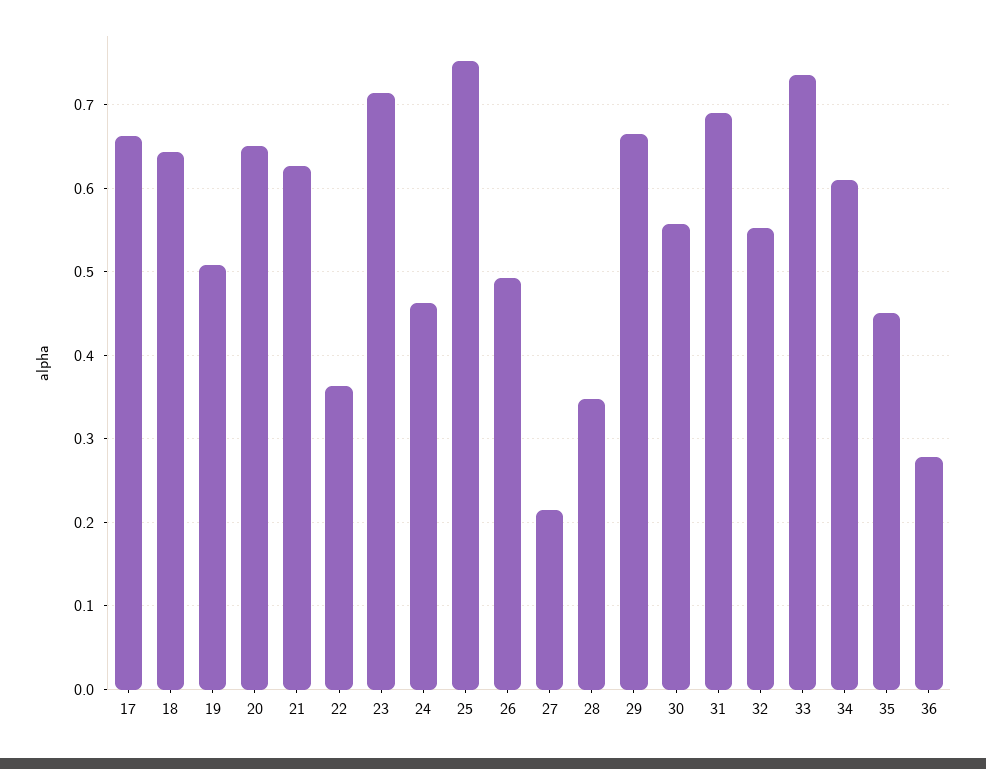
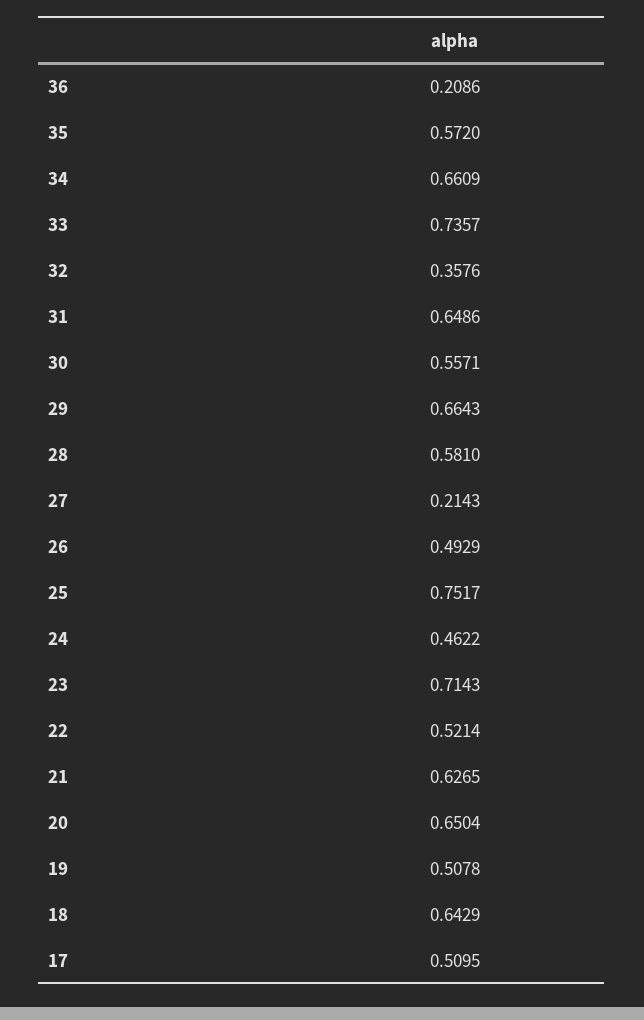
  {
-   "17": 0.66,
+   "17": 0.5095,
    "18": 0.6429,
    "19": 0.5078,
    "20": 0.6504,
    "21": 0.6265,
-   "22": 0.36,
+   "22": 0.5214,
    "23": 0.7143,
    "24": 0.4622,
    "25": 0.7517,
    "26": 0.4929,
    "27": 0.2143,
-   "28": 0.35,
+   "28": 0.581,
    "29": 0.6643,
    "30": 0.5571,
-   "31": 0.69,
+   "31": 0.6486,
-   "32": 0.55,
+   "32": 0.3576,
    "33": 0.7357,
-   "34": 0.61,
+   "34": 0.6609,
-   "35": 0.45,
+   "35": 0.572,
-   "36": 0.28
+   "36": 0.2086
  }

